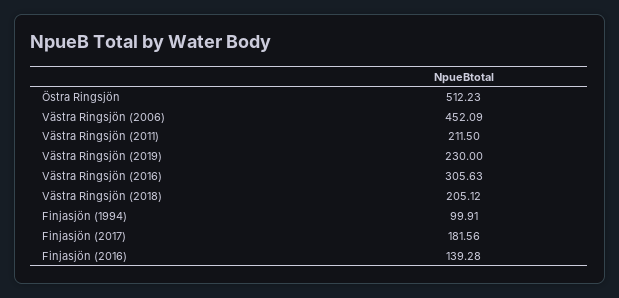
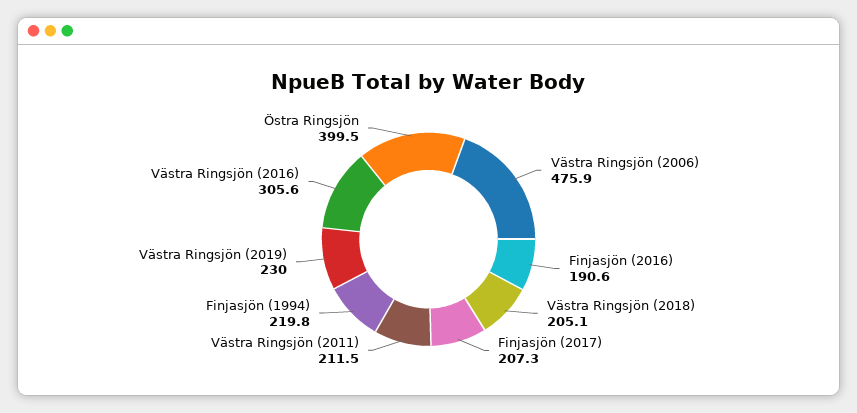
  {
-   "Östra Ringsjön": 512.23,
+   "Östra Ringsjön": 399.5,
-   "Västra Ringsjön (2006)": 452.09,
+   "Västra Ringsjön (2006)": 475.9,
    "Västra Ringsjön (2011)": 211.5,
    "Västra Ringsjön (2019)": 230,
    "Västra Ringsjön (2016)": 305.63,
    "Västra Ringsjön (2018)": 205.12,
-   "Finjasjön (1994)": 99.91,
+   "Finjasjön (1994)": 219.8,
-   "Finjasjön (2017)": 181.56,
+   "Finjasjön (2017)": 207.3,
-   "Finjasjön (2016)": 139.28
+   "Finjasjön (2016)": 190.6
  }

